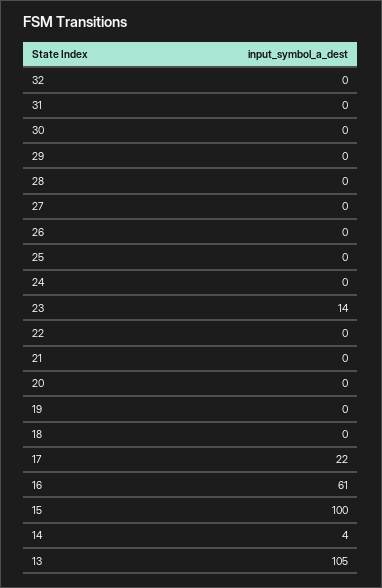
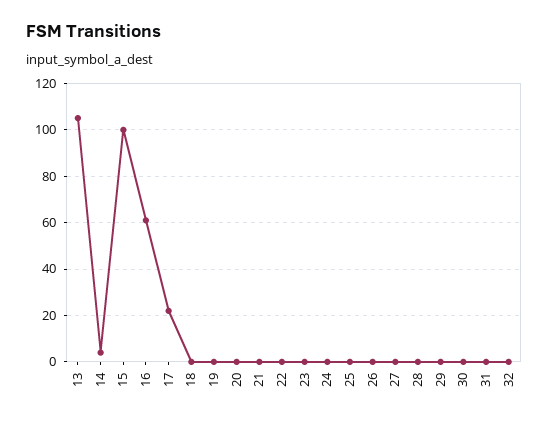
  {
    "32": 0,
    "31": 0,
    "30": 0,
    "29": 0,
    "28": 0,
    "27": 0,
    "26": 0,
    "25": 0,
    "24": 0,
-   "23": 14,
+   "23": 0,
    "22": 0,
    "21": 0,
    "20": 0,
    "19": 0,
    "18": 0,
    "17": 22,
    "16": 61,
    "15": 100,
    "14": 4,
    "13": 105
  }

